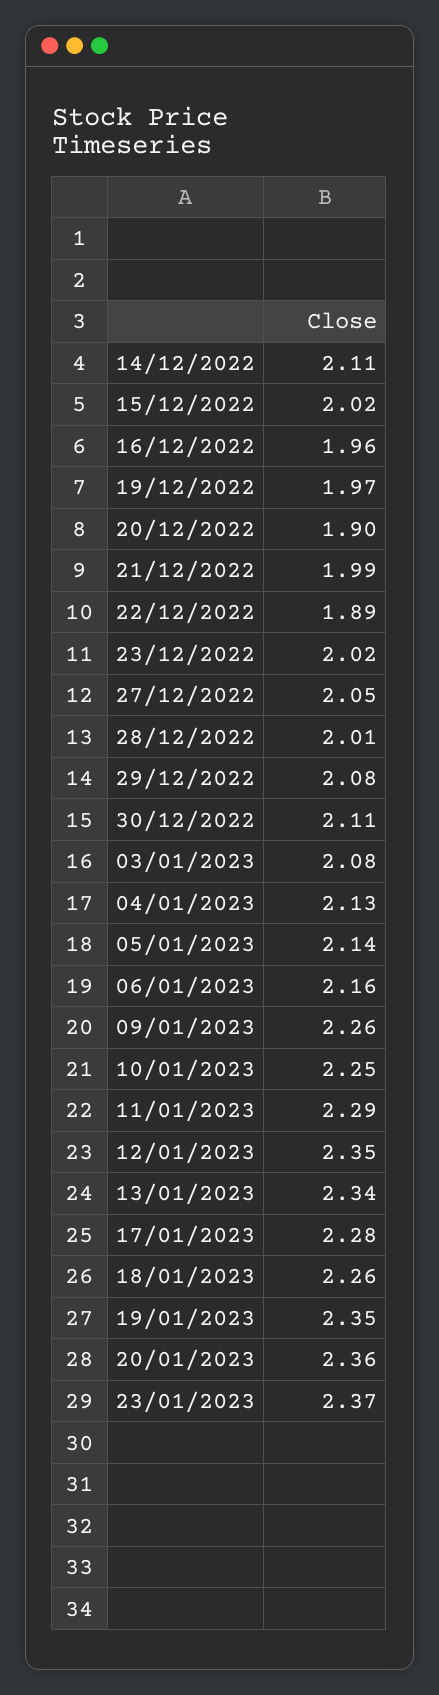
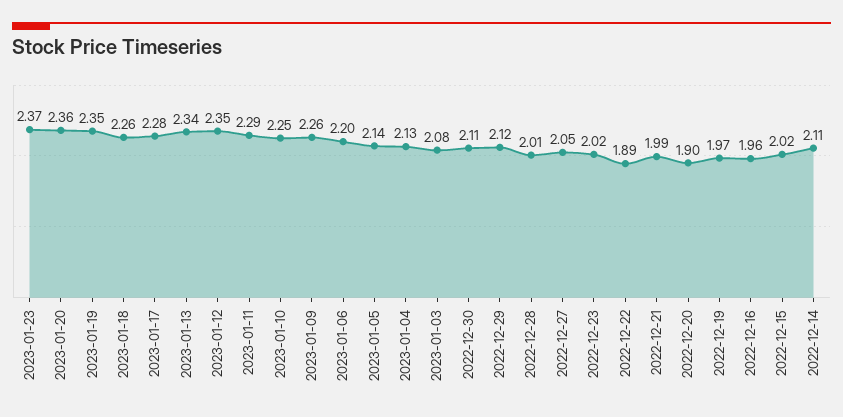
  {
    "14/12/2022": 2.11,
    "15/12/2022": 2.02,
    "16/12/2022": 1.96,
    "19/12/2022": 1.97,
    "20/12/2022": 1.9,
    "21/12/2022": 1.99,
    "22/12/2022": 1.89,
    "23/12/2022": 2.02,
    "27/12/2022": 2.05,
    "28/12/2022": 2.01,
-   "29/12/2022": 2.08,
+   "29/12/2022": 2.12,
    "30/12/2022": 2.11,
    "03/01/2023": 2.08,
    "04/01/2023": 2.13,
    "05/01/2023": 2.14,
-   "06/01/2023": 2.16,
+   "06/01/2023": 2.2,
    "09/01/2023": 2.26,
    "10/01/2023": 2.25,
    "11/01/2023": 2.29,
    "12/01/2023": 2.35,
    "13/01/2023": 2.34,
    "17/01/2023": 2.28,
    "18/01/2023": 2.26,
    "19/01/2023": 2.35,
    "20/01/2023": 2.36,
    "23/01/2023": 2.37
  }

